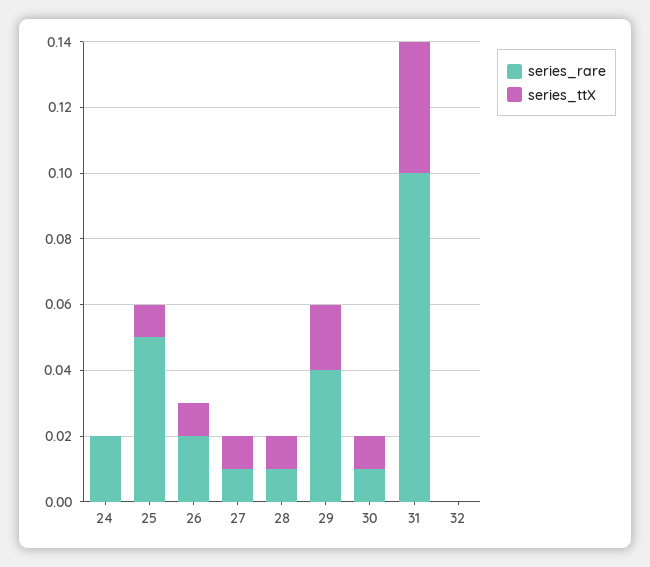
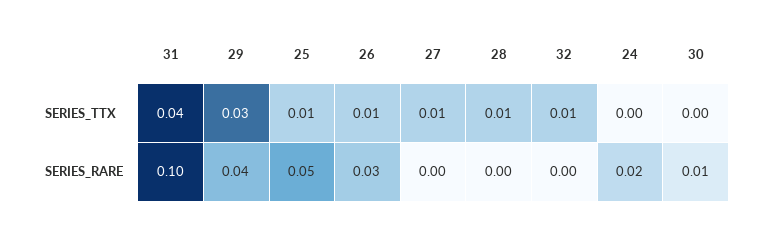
  {
    "series_rare": {
      "24": 0.02,
      "25": 0.05,
-     "26": 0.02,
+     "26": 0.03,
-     "27": 0.01,
+     "27": 0,
-     "28": 0.01,
+     "28": 0,
      "29": 0.04,
      "30": 0.01,
      "31": 0.1,
      "32": 0
    },
    "series_ttX": {
      "24": 0,
      "25": 0.01,
      "26": 0.01,
      "27": 0.01,
      "28": 0.01,
-     "29": 0.02,
+     "29": 0.03,
-     "30": 0.01,
+     "30": 0,
      "31": 0.04,
-     "32": 0
+     "32": 0.01
    }
  }

